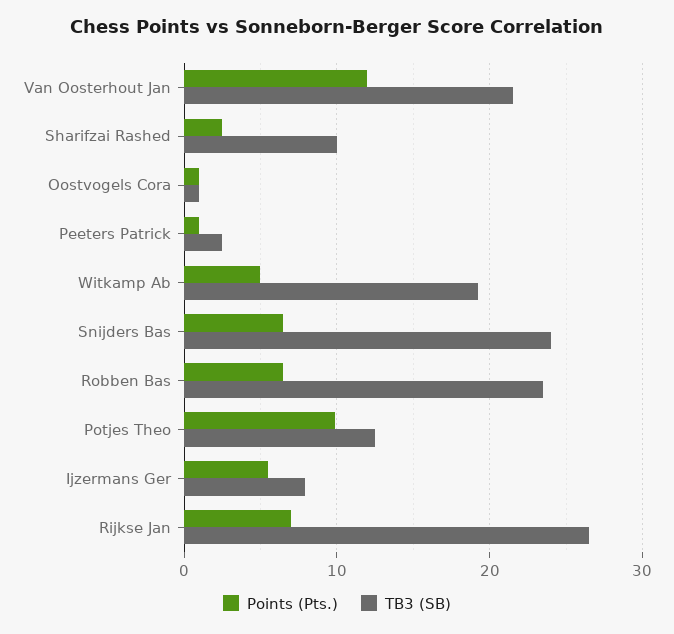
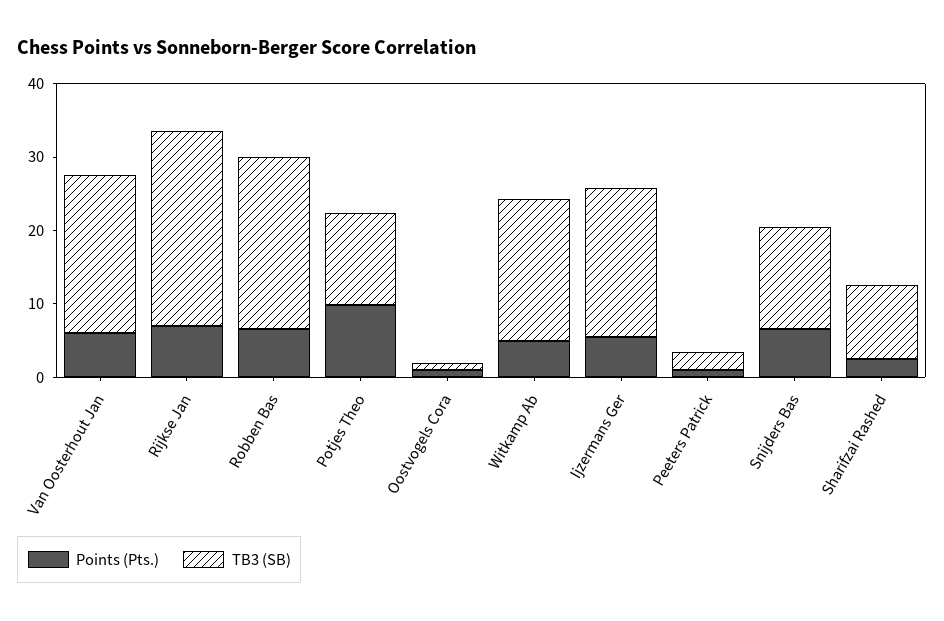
  {
    "Points (Pts.)": {
-     "Van Oosterhout Jan": 12,
+     "Van Oosterhout Jan": 6,
      "Sharifzai Rashed": 3,
      "Oostvogels Cora": 1,
      "Peeters Patrick": 1,
      "Witkamp Ab": 5,
      "Snijders Bas": 7,
      "Robben Bas": 7,
      "Potjes Theo": 10,
      "Ijzermans Ger": 6,
      "Rijkse Jan": 7
    },
    "TB3 (SB)": {
      "Van Oosterhout Jan": 22,
      "Sharifzai Rashed": 10,
      "Oostvogels Cora": 1,
      "Peeters Patrick": 3,
      "Witkamp Ab": 19,
-     "Snijders Bas": 24,
+     "Snijders Bas": 14,
      "Robben Bas": 24,
      "Potjes Theo": 13,
-     "Ijzermans Ger": 8,
+     "Ijzermans Ger": 20,
      "Rijkse Jan": 27
    }
  }

